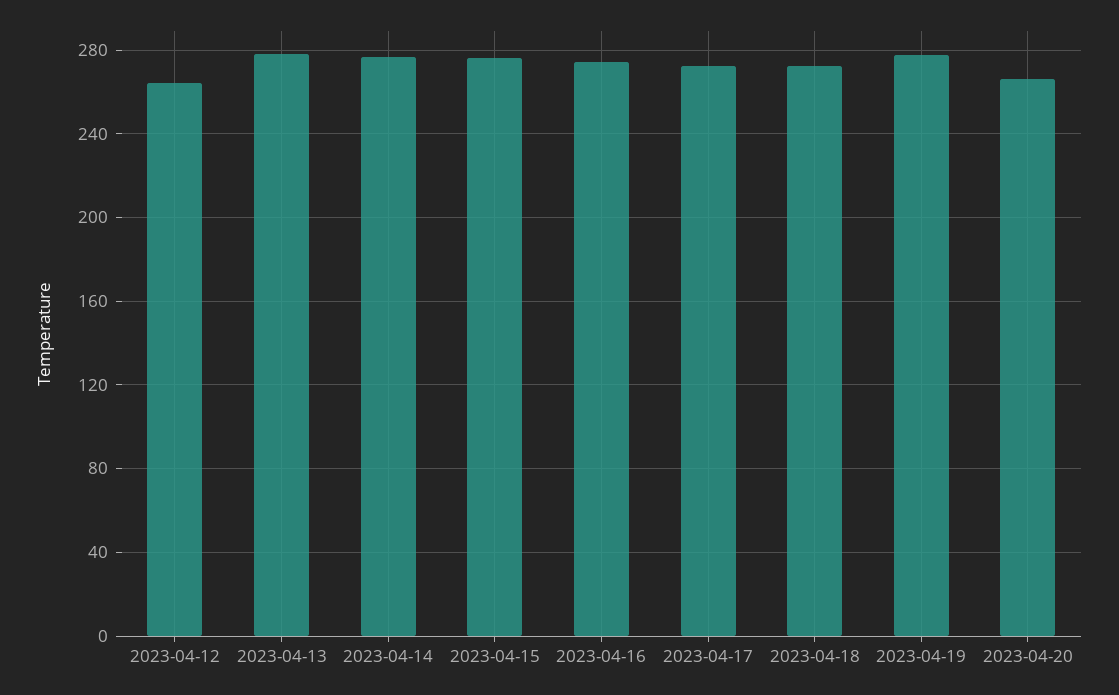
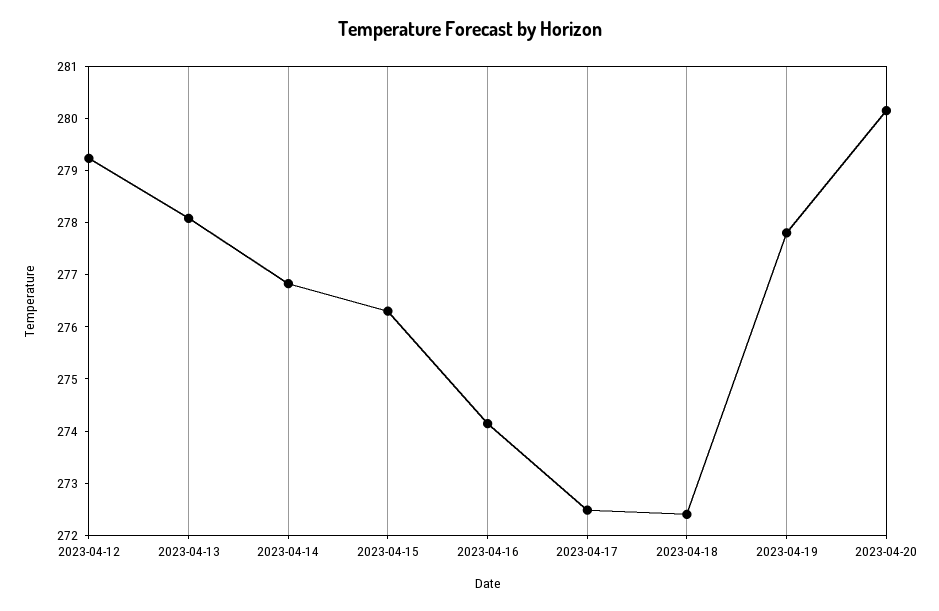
  {
-   "2023-04-12": 265,
+   "2023-04-12": 279.2,
    "2023-04-13": 278,
    "2023-04-14": 276.8,
    "2023-04-15": 276.4,
    "2023-04-16": 274.2,
    "2023-04-17": 272.4,
    "2023-04-18": 272.4,
    "2023-04-19": 277.8,
-   "2023-04-20": 265
+   "2023-04-20": 280.2
  }

